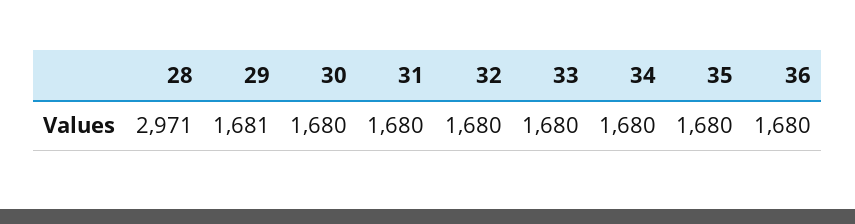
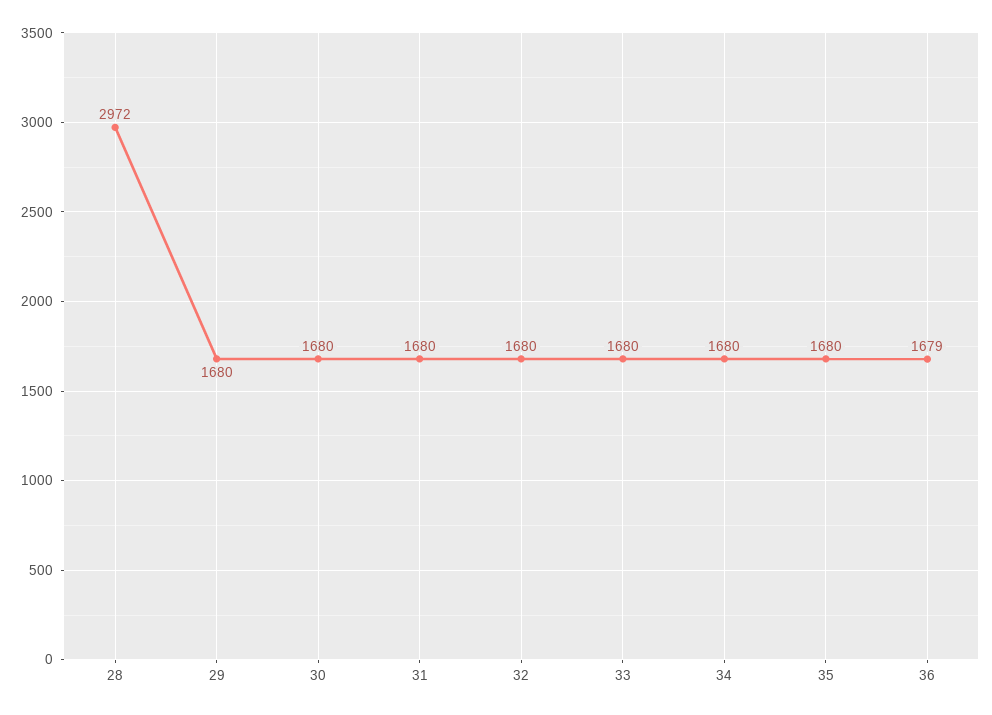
  {
-   "28": 2971,
+   "28": 2972,
-   "29": 1681,
+   "29": 1680,
    "30": 1680,
    "31": 1680,
    "32": 1680,
    "33": 1680,
    "34": 1680,
    "35": 1680,
-   "36": 1680
+   "36": 1679
  }

